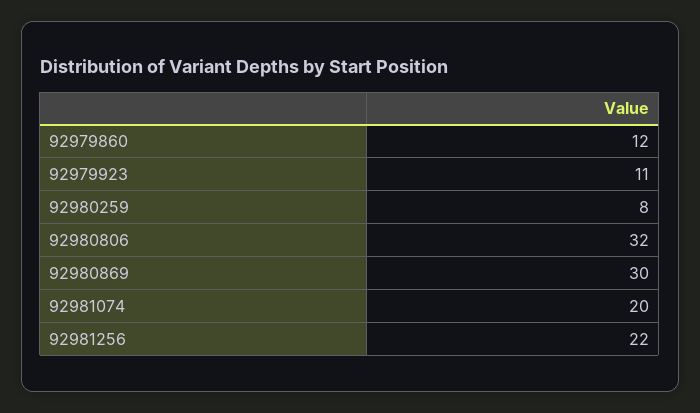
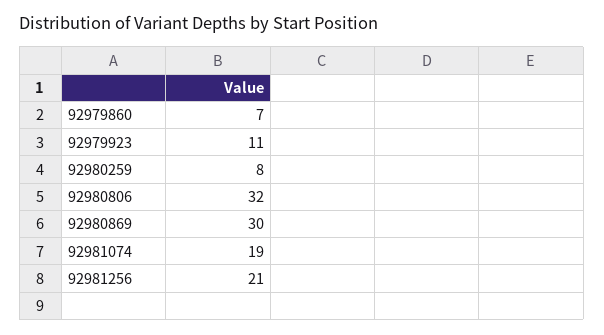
  {
-   "92979860": 12,
+   "92979860": 7,
    "92979923": 11,
    "92980259": 8,
    "92980806": 32,
    "92980869": 30,
-   "92981074": 20,
+   "92981074": 19,
-   "92981256": 22
+   "92981256": 21
  }

